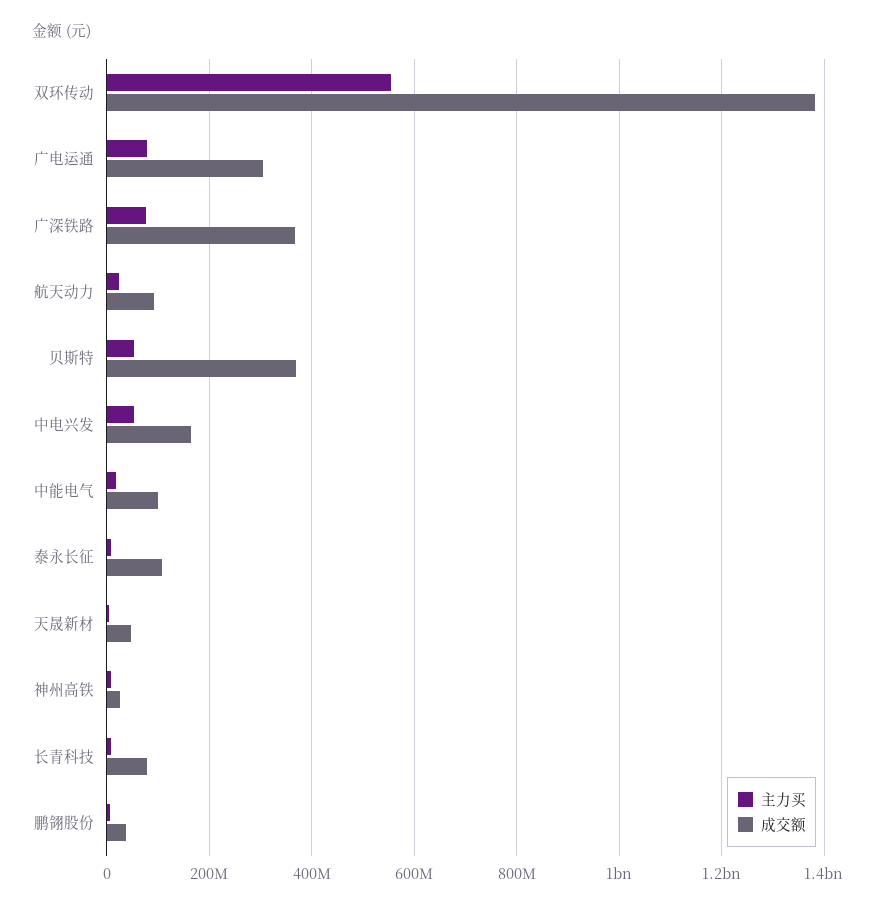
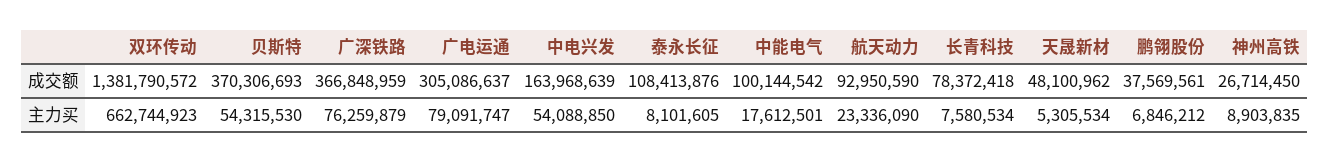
  {
    "主力买": {
-     "双环传动": 560000000,
+     "双环传动": 662744923,
      "广电运通": 79091747,
      "广深铁路": 76259879,
      "航天动力": 23336090,
      "贝斯特": 54315530,
      "中电兴发": 54088850,
      "中能电气": 17612501,
      "泰永长征": 8101605,
      "天晟新材": 5305534,
      "神州高铁": 8903835,
      "长青科技": 7580534,
      "鹏翎股份": 6846212
    },
    "成交额": {
      "双环传动": 1381790572,
      "广电运通": 305086637,
      "广深铁路": 366848959,
      "航天动力": 92950590,
      "贝斯特": 370306693,
      "中电兴发": 163968639,
      "中能电气": 100144542,
      "泰永长征": 108413876,
      "天晟新材": 48100962,
      "神州高铁": 26714450,
      "长青科技": 78372418,
      "鹏翎股份": 37569561
    }
  }

